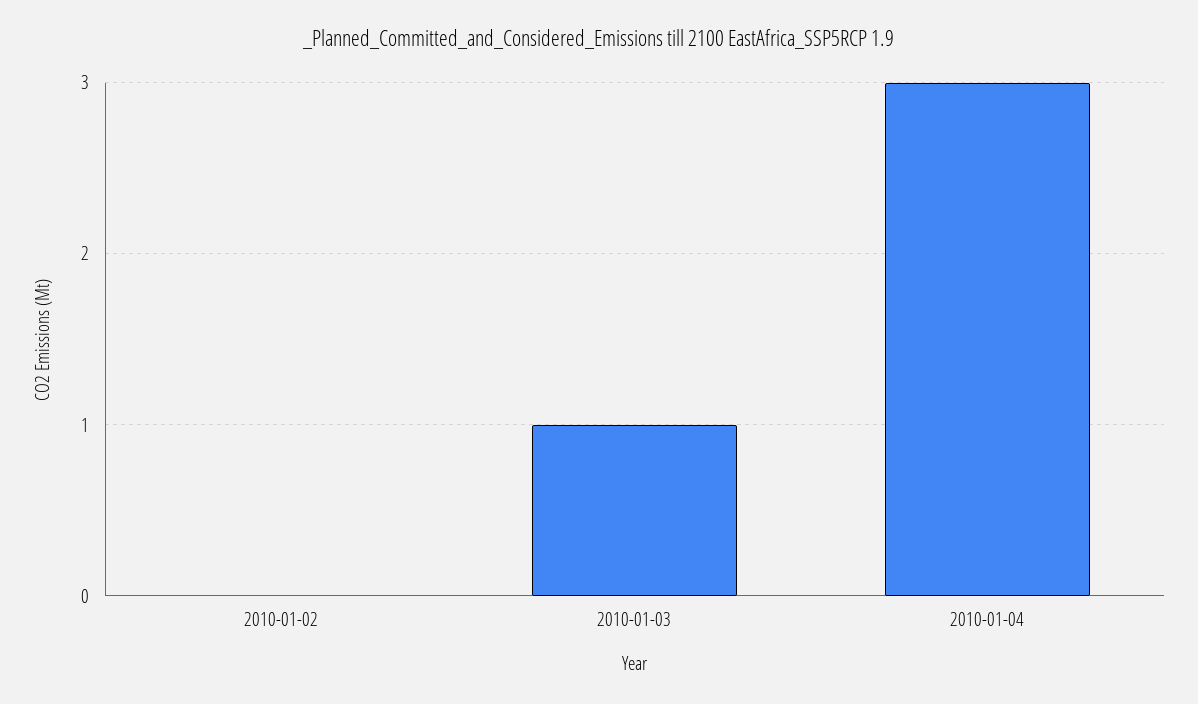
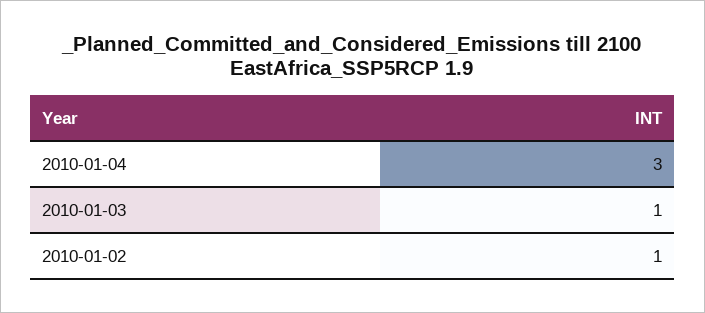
  {
-   "2010-01-02": 0,
+   "2010-01-02": 1,
    "2010-01-03": 1,
    "2010-01-04": 3
  }

